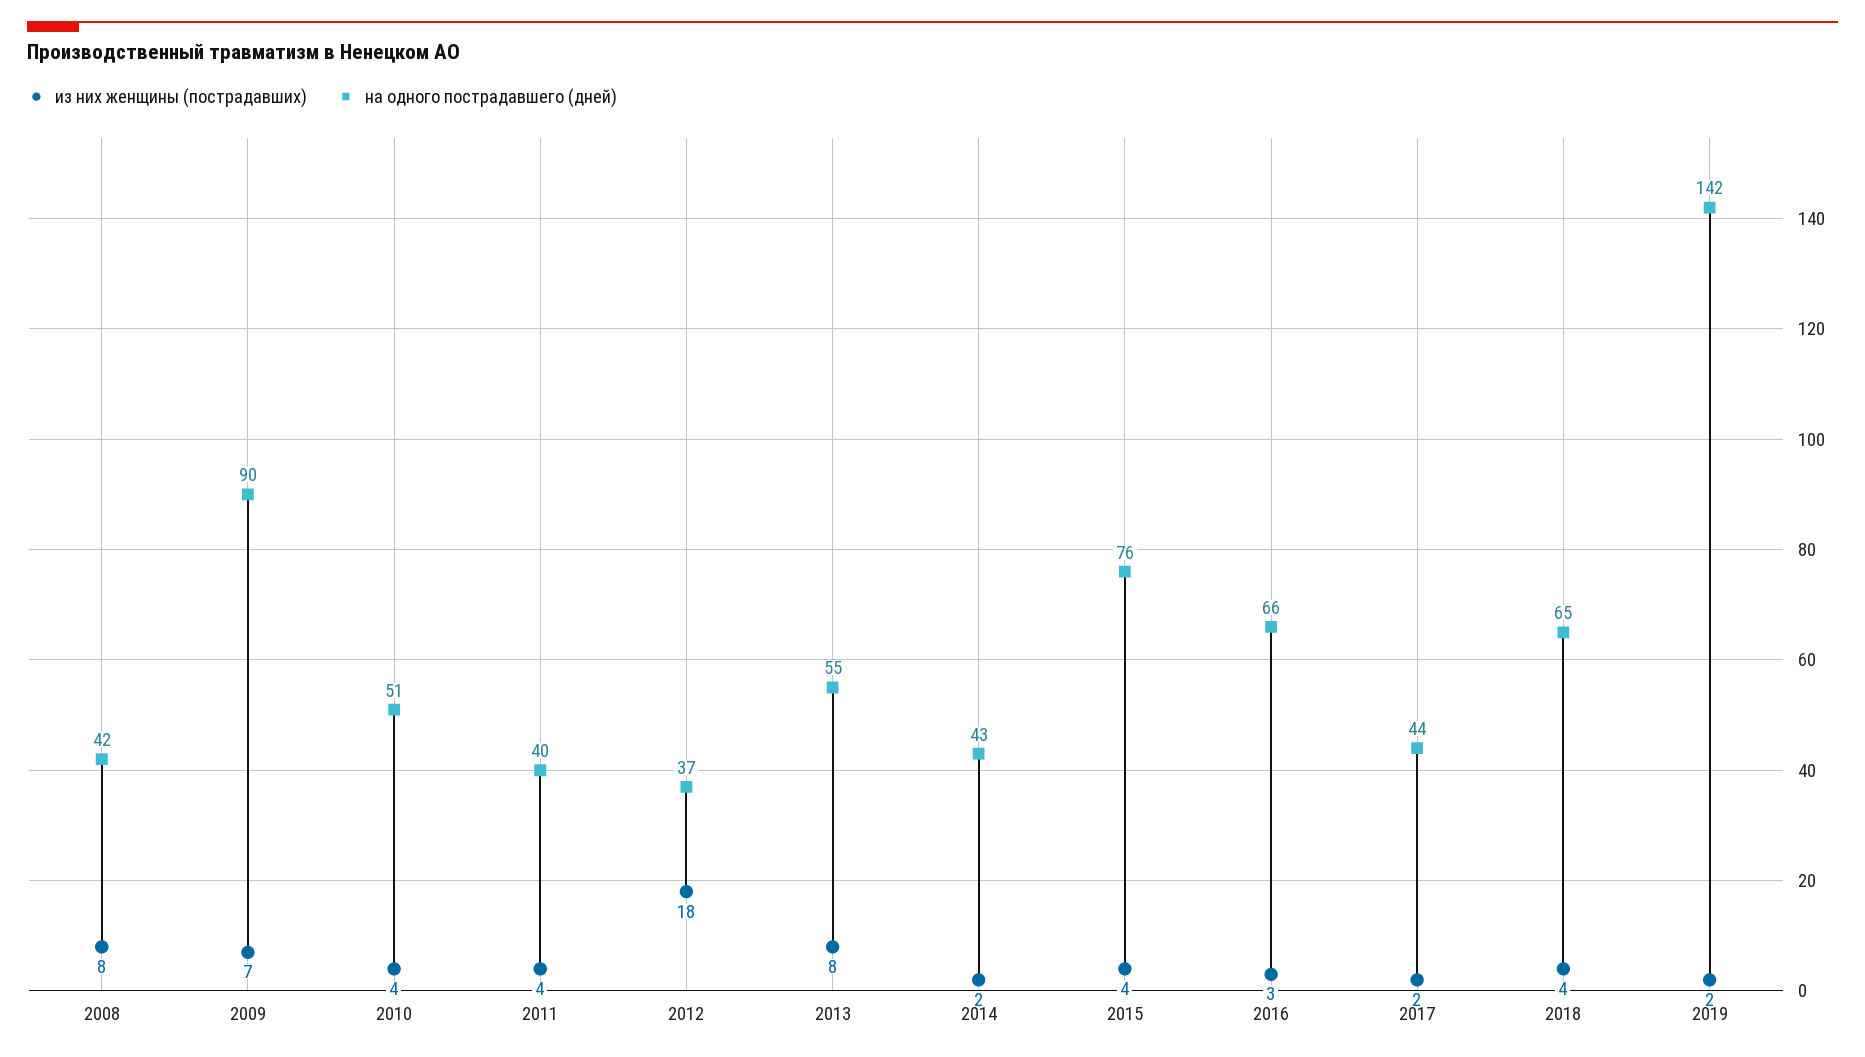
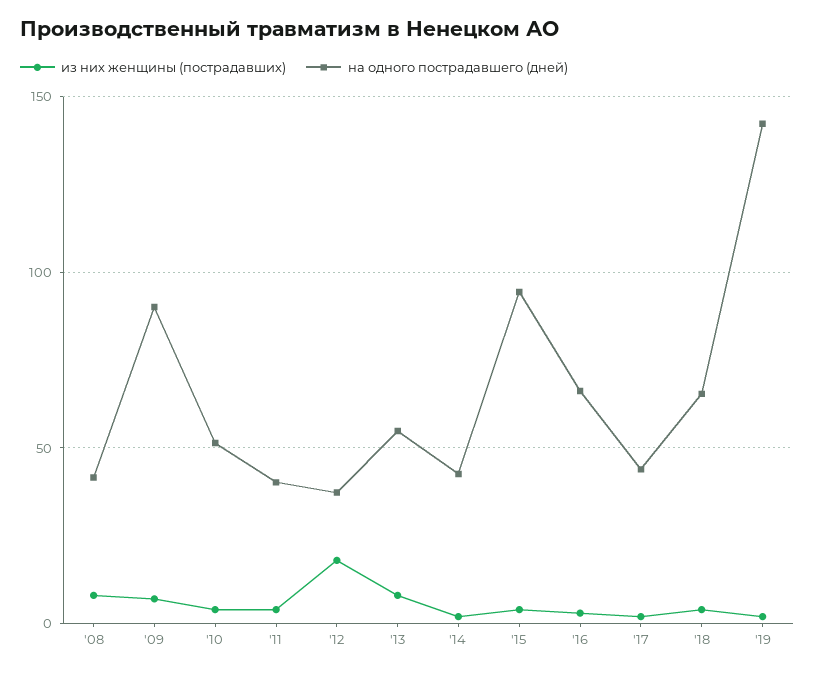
  {
    "из них женщины (пострадавших)": {
      "2008": 8,
      "2009": 7,
      "2010": 4,
      "2011": 4,
      "2012": 18,
      "2013": 8,
      "2014": 2,
      "2015": 4,
      "2016": 3,
      "2017": 2,
      "2018": 4,
      "2019": 2
    },
    "на одного пострадавшего (дней)": {
      "2008": 42,
      "2009": 90,
      "2010": 51,
      "2011": 40,
      "2012": 37,
      "2013": 55,
      "2014": 43,
-     "2015": 76,
+     "2015": 95,
      "2016": 66,
      "2017": 44,
      "2018": 65,
      "2019": 142
    }
  }

